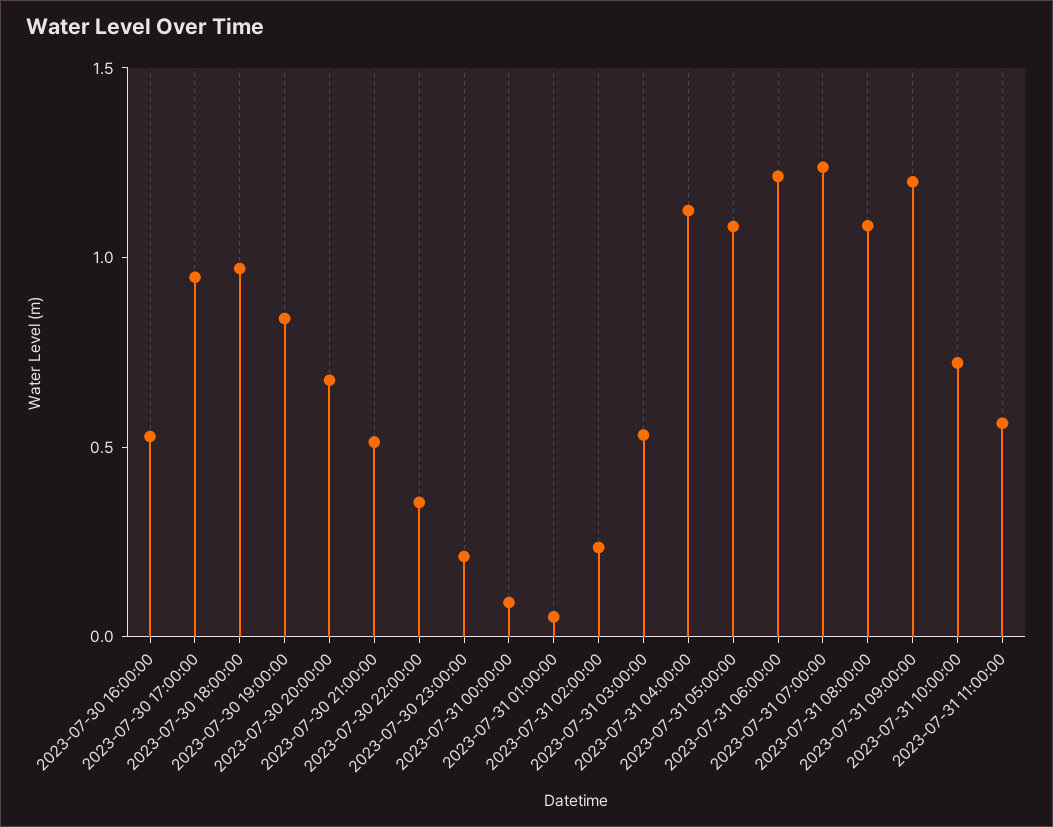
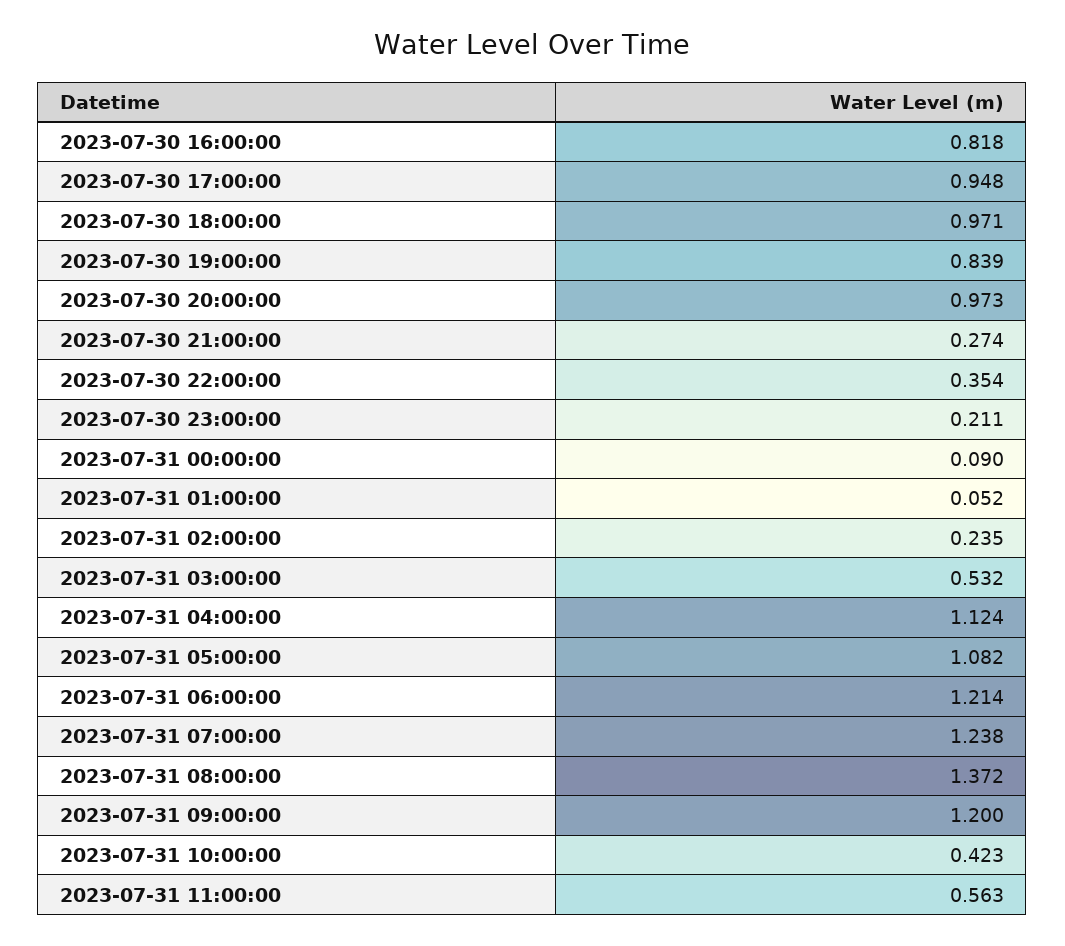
  {
-   "2023-07-30 16:00:00": 0.5,
+   "2023-07-30 16:00:00": 0.818,
    "2023-07-30 17:00:00": 0.948,
    "2023-07-30 18:00:00": 0.971,
    "2023-07-30 19:00:00": 0.839,
-   "2023-07-30 20:00:00": 0.7,
+   "2023-07-30 20:00:00": 0.973,
-   "2023-07-30 21:00:00": 0.5,
+   "2023-07-30 21:00:00": 0.274,
    "2023-07-30 22:00:00": 0.354,
    "2023-07-30 23:00:00": 0.211,
    "2023-07-31 00:00:00": 0.09,
    "2023-07-31 01:00:00": 0.052,
    "2023-07-31 02:00:00": 0.235,
    "2023-07-31 03:00:00": 0.532,
    "2023-07-31 04:00:00": 1.124,
    "2023-07-31 05:00:00": 1.082,
    "2023-07-31 06:00:00": 1.214,
    "2023-07-31 07:00:00": 1.238,
-   "2023-07-31 08:00:00": 1.1,
+   "2023-07-31 08:00:00": 1.372,
    "2023-07-31 09:00:00": 1.2,
-   "2023-07-31 10:00:00": 0.7,
+   "2023-07-31 10:00:00": 0.423,
    "2023-07-31 11:00:00": 0.563
  }

